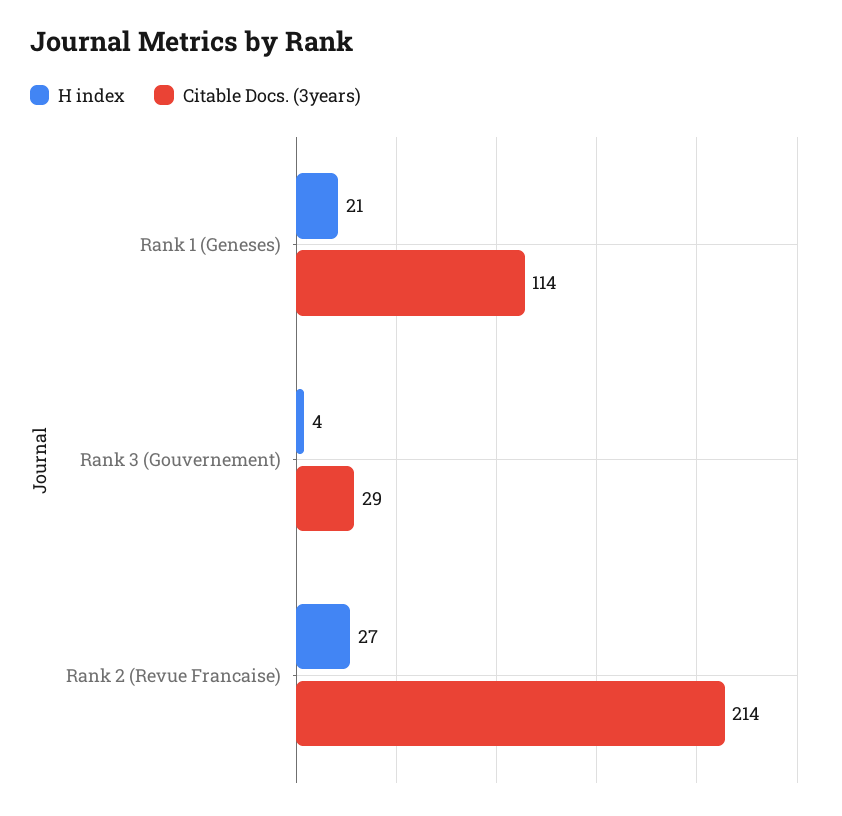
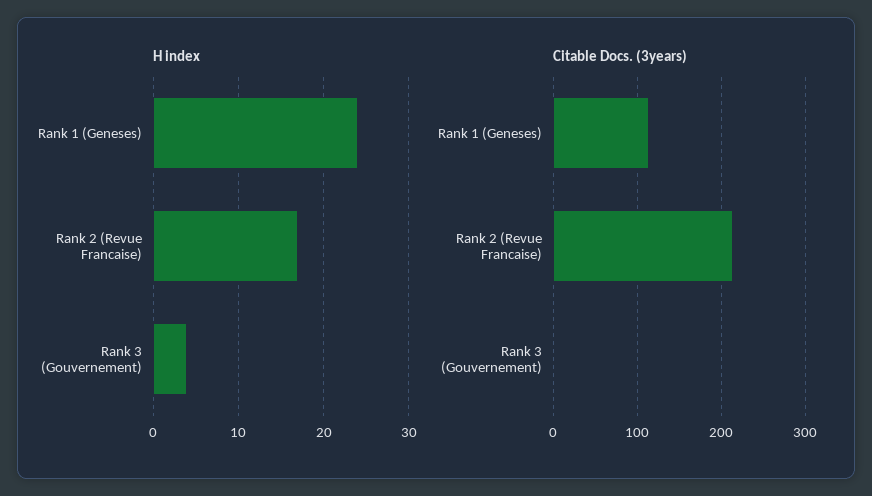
  {
    "H index": {
-     "Rank 1 (Geneses)": 21,
+     "Rank 1 (Geneses)": 24,
      "Rank 3 (Gouvernement)": 4,
-     "Rank 2 (Revue Francaise)": 27
+     "Rank 2 (Revue Francaise)": 17
    },
    "Citable Docs. (3years)": {
      "Rank 1 (Geneses)": 114,
-     "Rank 3 (Gouvernement)": 29,
+     "Rank 3 (Gouvernement)": 0,
      "Rank 2 (Revue Francaise)": 214
    }
  }

